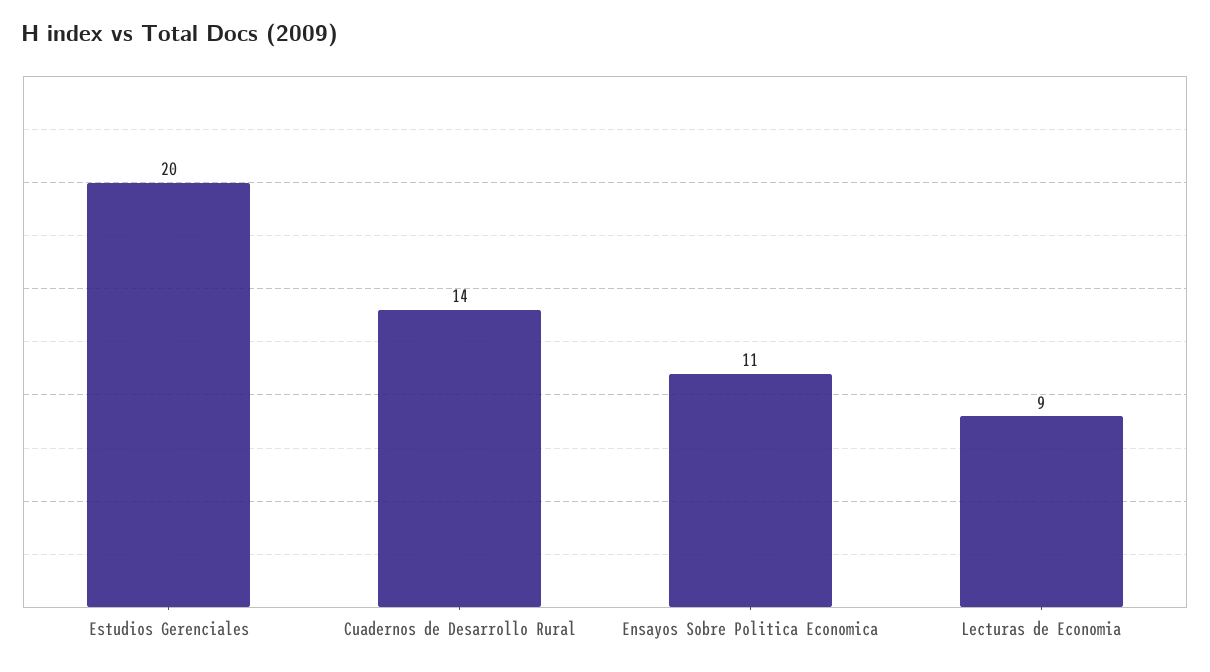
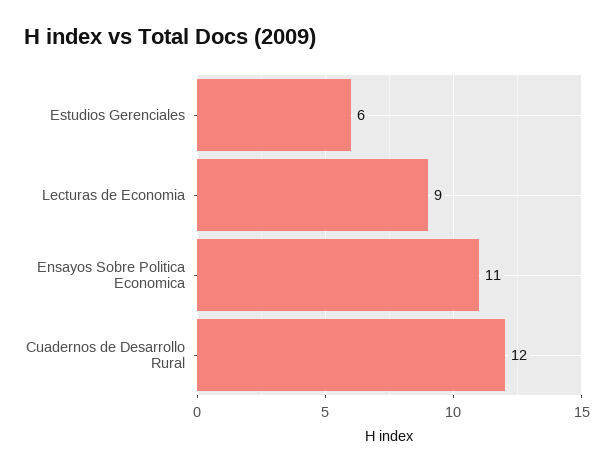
  {
-   "Estudios Gerenciales": 20,
+   "Estudios Gerenciales": 6,
-   "Cuadernos de Desarrollo Rural": 14,
+   "Cuadernos de Desarrollo Rural": 12,
    "Ensayos Sobre Politica Economica": 11,
    "Lecturas de Economia": 9
  }

